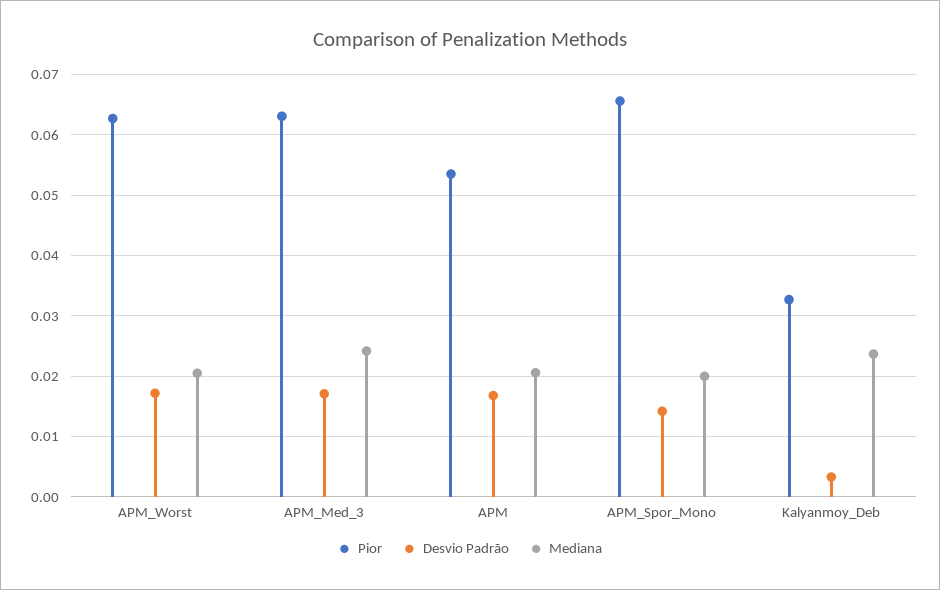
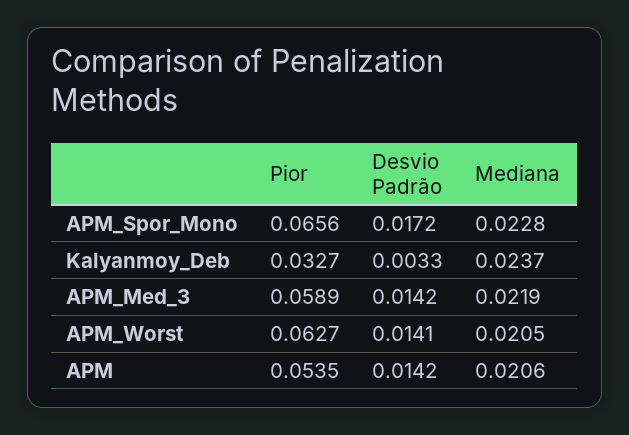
  {
    "Pior": {
      "APM_Worst": 0.0627,
-     "APM_Med_3": 0.063,
+     "APM_Med_3": 0.0589,
      "APM": 0.0535,
      "APM_Spor_Mono": 0.0656,
      "Kalyanmoy_Deb": 0.0327
    },
    "Desvio Padrão": {
-     "APM_Worst": 0.017,
+     "APM_Worst": 0.0141,
-     "APM_Med_3": 0.017,
+     "APM_Med_3": 0.0142,
-     "APM": 0.017,
+     "APM": 0.0142,
-     "APM_Spor_Mono": 0.014,
+     "APM_Spor_Mono": 0.0172,
      "Kalyanmoy_Deb": 0.0033
    },
    "Mediana": {
      "APM_Worst": 0.0205,
-     "APM_Med_3": 0.024,
+     "APM_Med_3": 0.0219,
      "APM": 0.0206,
-     "APM_Spor_Mono": 0.02,
+     "APM_Spor_Mono": 0.0228,
      "Kalyanmoy_Deb": 0.0237
    }
  }

